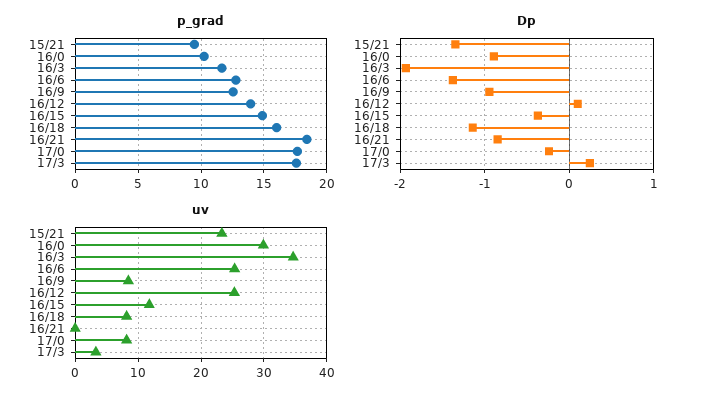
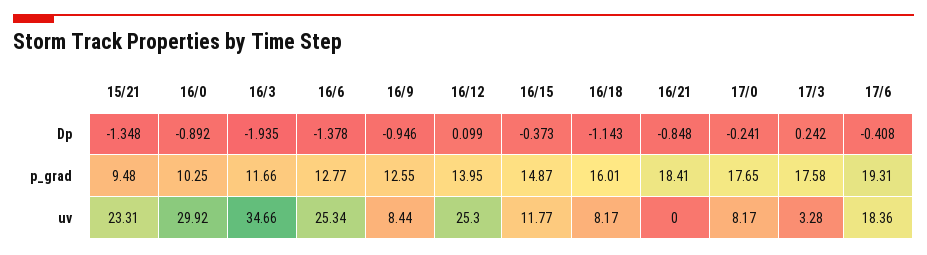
  {
    "p_grad": {
      "15/21": 9.48,
      "16/0": 10.25,
      "16/3": 11.66,
      "16/6": 12.77,
      "16/9": 12.55,
      "16/12": 13.95,
      "16/15": 14.87,
      "16/18": 16.01,
      "16/21": 18.41,
      "17/0": 17.65,
-     "17/3": 17.58
+     "17/3": 17.58,
+     "17/6": 19.31
    },
    "Dp": {
      "15/21": -1.348,
      "16/0": -0.892,
      "16/3": -1.935,
      "16/6": -1.378,
      "16/9": -0.946,
      "16/12": 0.099,
      "16/15": -0.373,
      "16/18": -1.143,
      "16/21": -0.848,
      "17/0": -0.241,
-     "17/3": 0.242
+     "17/3": 0.242,
+     "17/6": -0.408
    },
    "uv": {
      "15/21": 23.31,
      "16/0": 29.92,
      "16/3": 34.66,
      "16/6": 25.34,
      "16/9": 8.44,
      "16/12": 25.3,
      "16/15": 11.77,
      "16/18": 8.17,
      "16/21": 0,
      "17/0": 8.17,
-     "17/3": 3.28
+     "17/3": 3.28,
+     "17/6": 18.36
    }
  }

